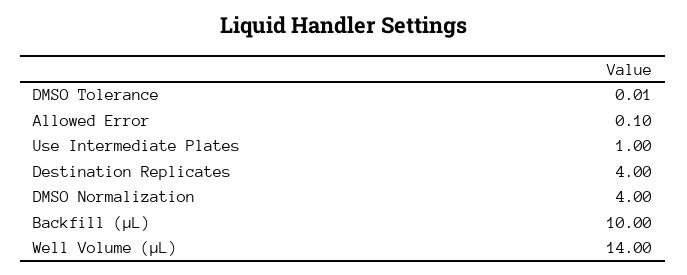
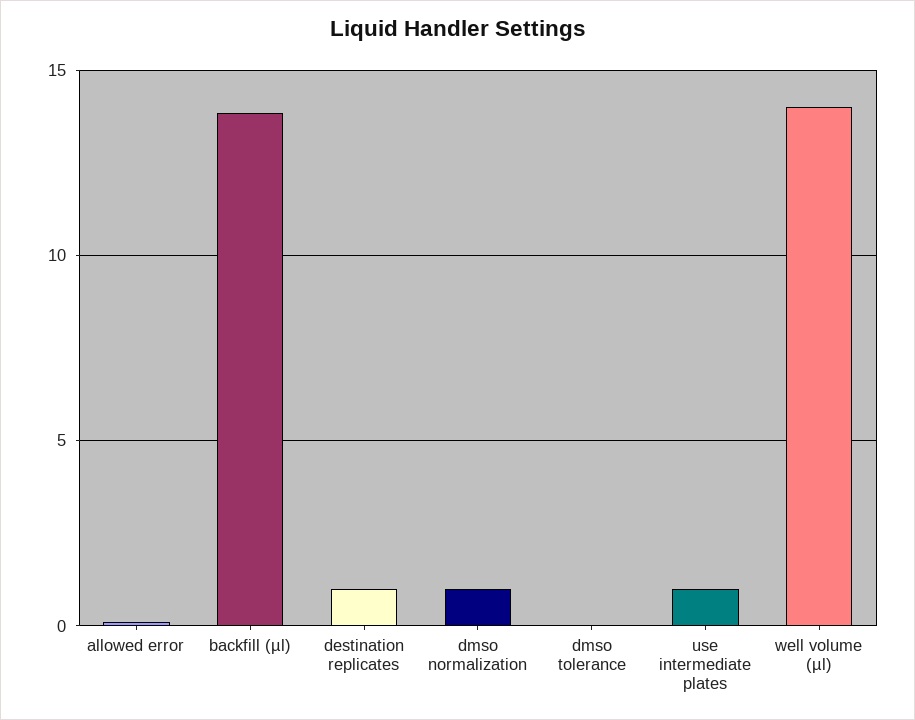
  {
    "DMSO Tolerance": 0.01,
    "Allowed Error": 0.1,
    "Use Intermediate Plates": 1,
-   "Destination Replicates": 4,
+   "Destination Replicates": 1,
-   "DMSO Normalization": 4,
+   "DMSO Normalization": 1,
-   "Backfill (µL)": 10,
+   "Backfill (µL)": 14,
    "Well Volume (µL)": 14
  }

